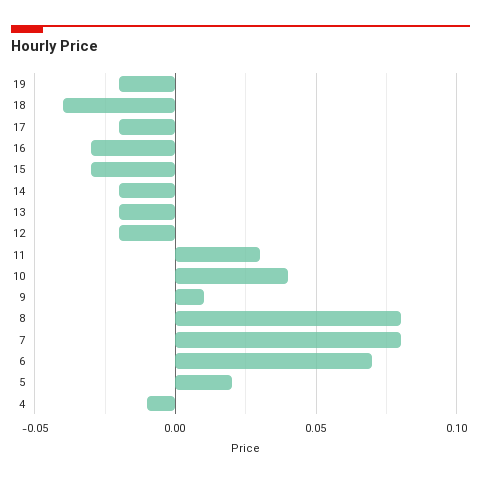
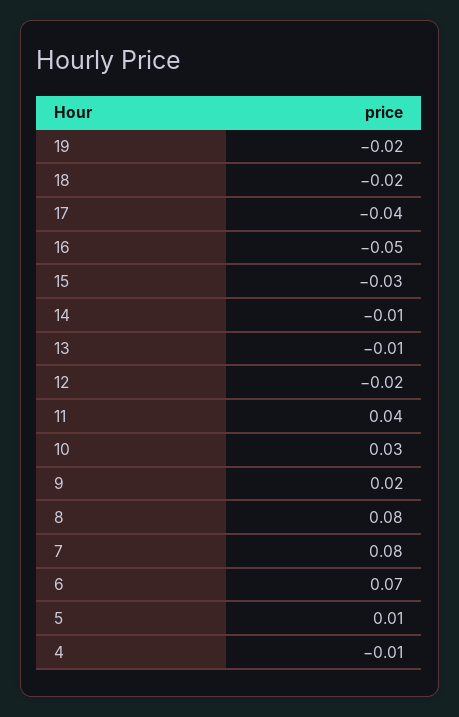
  {
    "19": -0.02,
-   "18": -0.04,
+   "18": -0.02,
-   "17": -0.02,
+   "17": -0.04,
-   "16": -0.03,
+   "16": -0.05,
    "15": -0.03,
-   "14": -0.02,
+   "14": -0.01,
-   "13": -0.02,
+   "13": -0.01,
    "12": -0.02,
-   "11": 0.03,
+   "11": 0.04,
-   "10": 0.04,
+   "10": 0.03,
-   "9": 0.01,
+   "9": 0.02,
    "8": 0.08,
    "7": 0.08,
    "6": 0.07,
-   "5": 0.02,
+   "5": 0.01,
    "4": -0.01
  }

